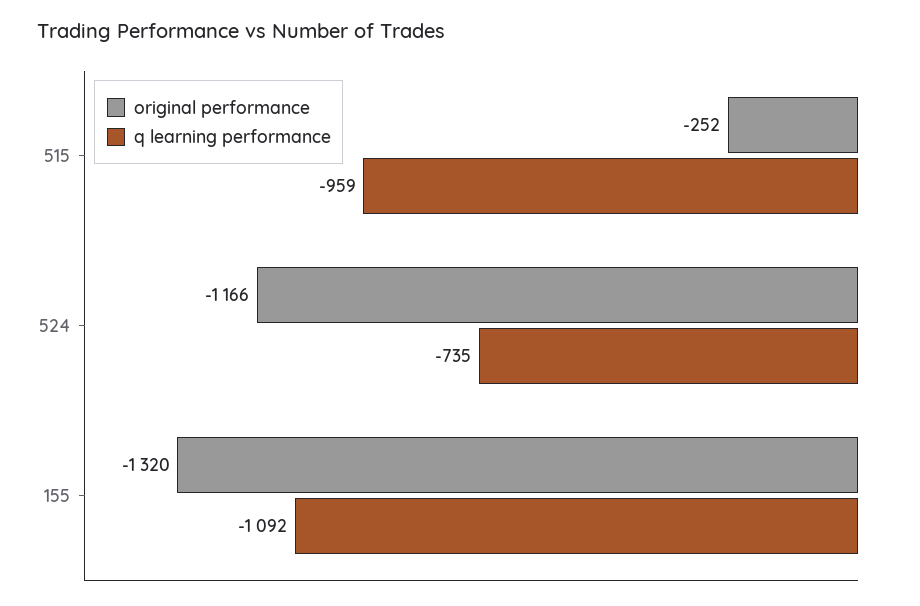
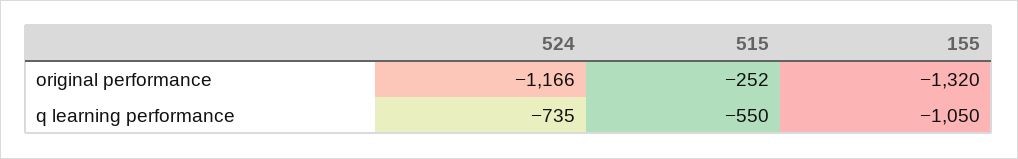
  {
    "original performance": {
      "515": -252,
      "524": -1166,
      "155": -1320
    },
    "q learning performance": {
-     "515": -959,
+     "515": -550,
      "524": -735,
-     "155": -1092
+     "155": -1050
    }
  }

